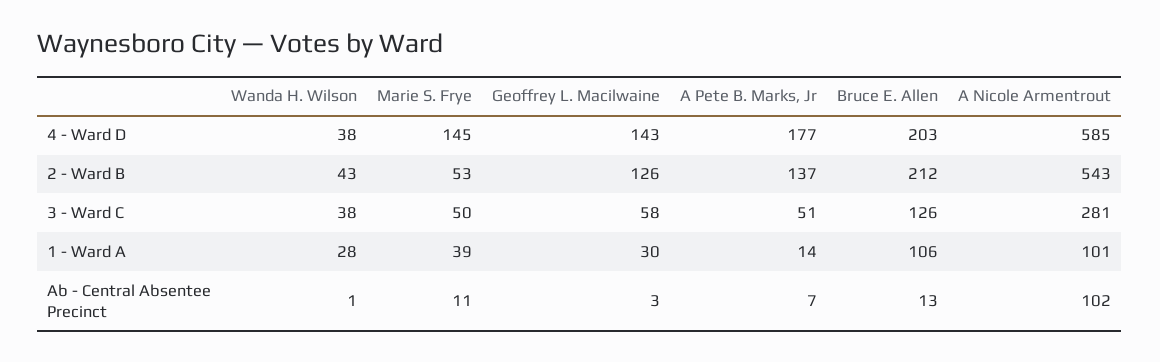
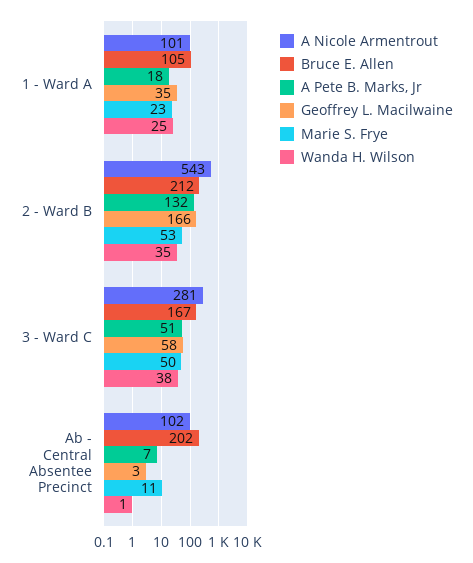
  {
    "Wanda H. Wilson": {
-     "4 - Ward D": 38,
-     "2 - Ward B": 43,
+     "2 - Ward B": 35,
      "3 - Ward C": 38,
-     "1 - Ward A": 28,
+     "1 - Ward A": 25,
      "Ab - Central Absentee Precinct": 1
    },
    "Marie S. Frye": {
-     "4 - Ward D": 145,
      "2 - Ward B": 53,
      "3 - Ward C": 50,
-     "1 - Ward A": 39,
+     "1 - Ward A": 23,
      "Ab - Central Absentee Precinct": 11
    },
    "Geoffrey L. Macilwaine": {
-     "4 - Ward D": 143,
-     "2 - Ward B": 126,
+     "2 - Ward B": 166,
      "3 - Ward C": 58,
-     "1 - Ward A": 30,
+     "1 - Ward A": 35,
      "Ab - Central Absentee Precinct": 3
    },
    "A Pete B. Marks, Jr": {
-     "4 - Ward D": 177,
-     "2 - Ward B": 137,
+     "2 - Ward B": 132,
      "3 - Ward C": 51,
-     "1 - Ward A": 14,
+     "1 - Ward A": 18,
      "Ab - Central Absentee Precinct": 7
    },
    "Bruce E. Allen": {
-     "4 - Ward D": 203,
      "2 - Ward B": 212,
-     "3 - Ward C": 126,
+     "3 - Ward C": 167,
-     "1 - Ward A": 106,
+     "1 - Ward A": 105,
-     "Ab - Central Absentee Precinct": 13
+     "Ab - Central Absentee Precinct": 202
    },
    "A Nicole Armentrout": {
-     "4 - Ward D": 585,
      "2 - Ward B": 543,
      "3 - Ward C": 281,
      "1 - Ward A": 101,
      "Ab - Central Absentee Precinct": 102
    }
  }

